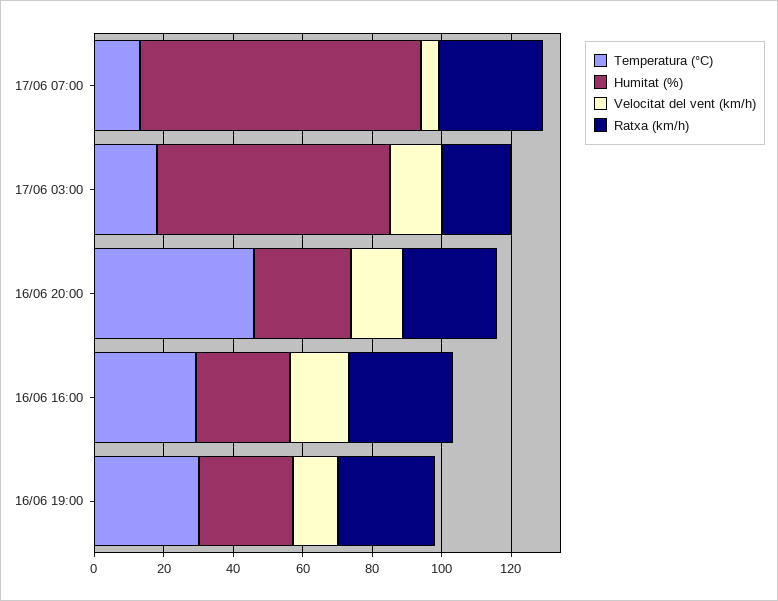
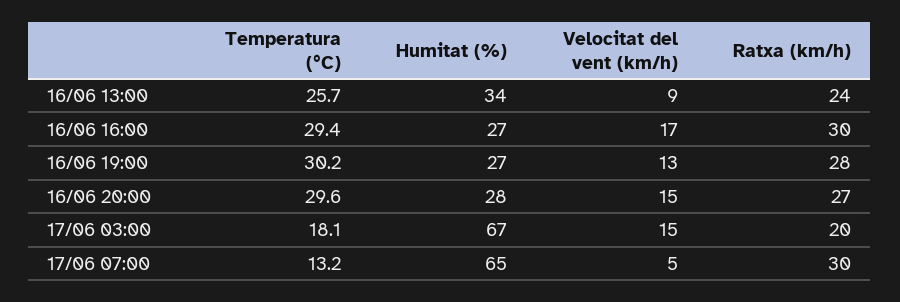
  {
    "Temperatura (°C)": {
      "17/06 07:00": 13.2,
      "17/06 03:00": 18.1,
-     "16/06 20:00": 45,
+     "16/06 20:00": 29.6,
      "16/06 16:00": 29.4,
-     "16/06 19:00": 30.2
+     "16/06 19:00": 30.2,
+     "16/06 13:00": 25.7
    },
    "Humitat (%)": {
-     "17/06 07:00": 80,
+     "17/06 07:00": 65,
      "17/06 03:00": 67,
      "16/06 20:00": 28,
      "16/06 16:00": 27,
-     "16/06 19:00": 27
+     "16/06 19:00": 27,
+     "16/06 13:00": 34
    },
    "Velocitat del vent (km/h)": {
      "17/06 07:00": 5,
      "17/06 03:00": 15,
      "16/06 20:00": 15,
      "16/06 16:00": 17,
-     "16/06 19:00": 13
+     "16/06 19:00": 13,
+     "16/06 13:00": 9
    },
    "Ratxa (km/h)": {
      "17/06 07:00": 30,
      "17/06 03:00": 20,
      "16/06 20:00": 27,
      "16/06 16:00": 30,
-     "16/06 19:00": 28
+     "16/06 19:00": 28,
+     "16/06 13:00": 24
    }
  }

